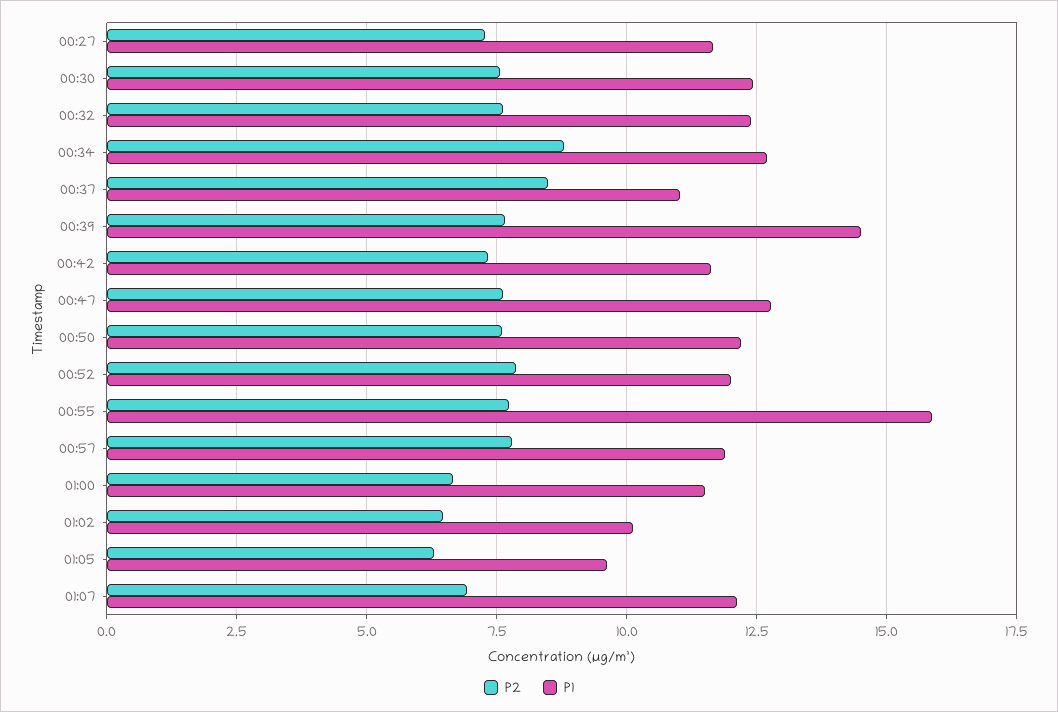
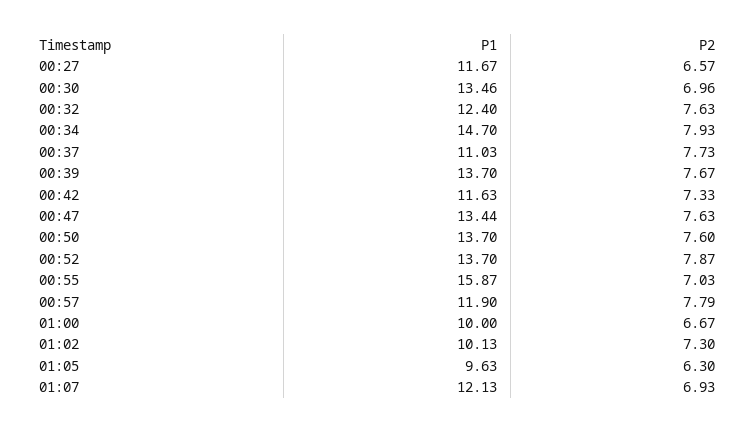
  {
    "P2": {
-     "00:27": 7.25,
+     "00:27": 6.57,
-     "00:30": 7.5,
+     "00:30": 6.96,
      "00:32": 7.63,
-     "00:34": 8.75,
+     "00:34": 7.93,
-     "00:37": 8.5,
+     "00:37": 7.73,
      "00:39": 7.67,
      "00:42": 7.33,
      "00:47": 7.63,
      "00:50": 7.6,
      "00:52": 7.87,
-     "00:55": 7.75,
+     "00:55": 7.03,
      "00:57": 7.79,
      "01:00": 6.67,
-     "01:02": 6.5,
+     "01:02": 7.3,
      "01:05": 6.3,
      "01:07": 6.93
    },
    "P1": {
      "00:27": 11.67,
-     "00:30": 12.5,
+     "00:30": 13.46,
      "00:32": 12.4,
-     "00:34": 12.75,
+     "00:34": 14.7,
      "00:37": 11.03,
-     "00:39": 14.5,
+     "00:39": 13.7,
      "00:42": 11.63,
-     "00:47": 12.75,
+     "00:47": 13.44,
-     "00:50": 12.25,
+     "00:50": 13.7,
-     "00:52": 12,
+     "00:52": 13.7,
      "00:55": 15.87,
      "00:57": 11.9,
-     "01:00": 11.5,
+     "01:00": 10,
      "01:02": 10.13,
      "01:05": 9.63,
      "01:07": 12.13
    }
  }

